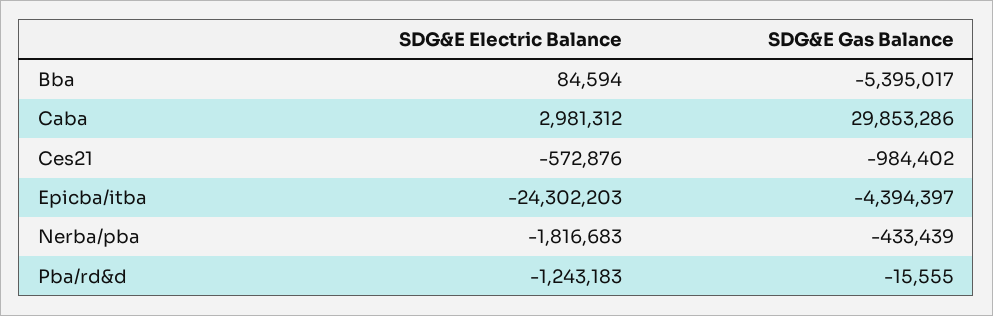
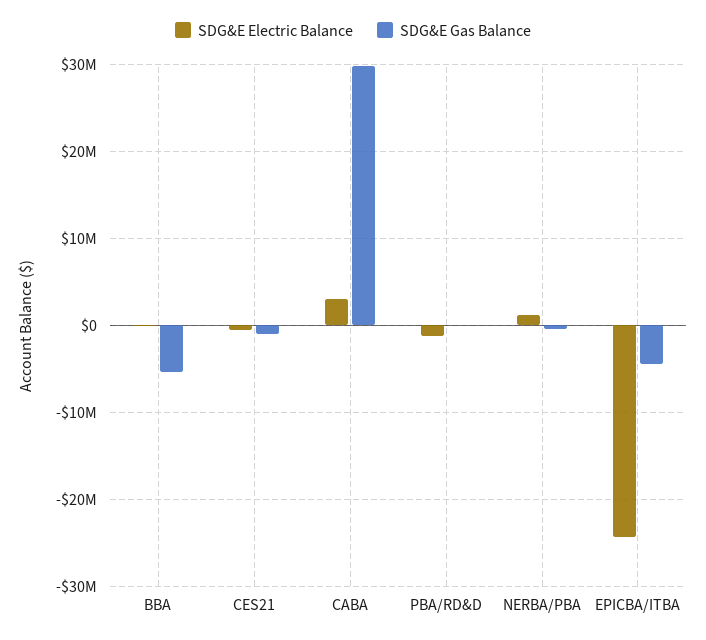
  {
    "SDG&E Electric Balance": {
      "Bba": 84594,
      "Caba": 2981312,
      "Ces21": -572876,
      "Epicba/itba": -24302203,
-     "Nerba/pba": -1816683,
+     "Nerba/pba": 1000000,
      "Pba/rd&d": -1243183
    },
    "SDG&E Gas Balance": {
      "Bba": -5395017,
      "Caba": 29853286,
      "Ces21": -984402,
      "Epicba/itba": -4394397,
      "Nerba/pba": -433439,
      "Pba/rd&d": -15555
    }
  }

